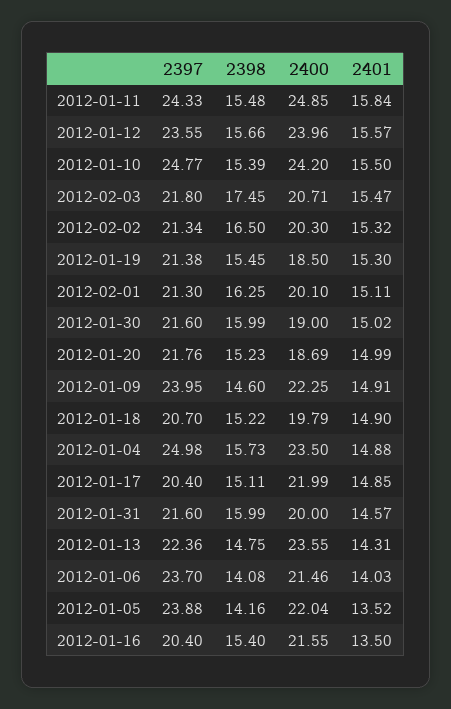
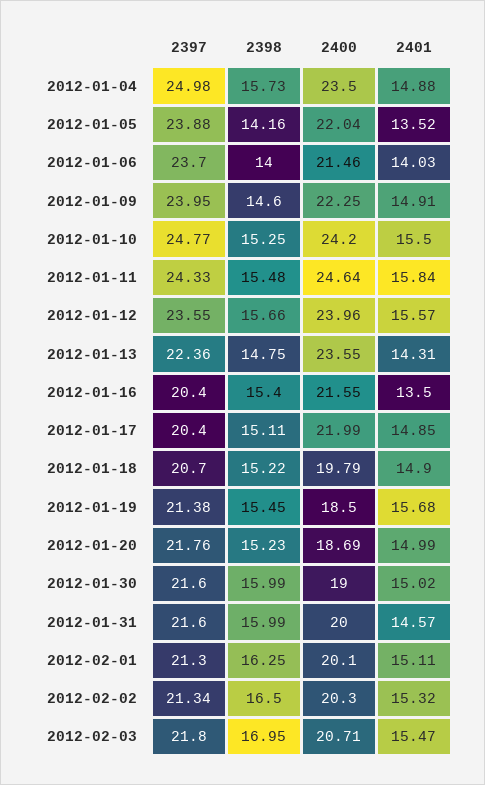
  {
    "2397": {
      "2012-01-11": 24.33,
      "2012-01-12": 23.55,
      "2012-01-10": 24.77,
      "2012-02-03": 21.8,
      "2012-02-02": 21.34,
      "2012-01-19": 21.38,
      "2012-02-01": 21.3,
      "2012-01-30": 21.6,
      "2012-01-20": 21.76,
      "2012-01-09": 23.95,
      "2012-01-18": 20.7,
      "2012-01-04": 24.98,
      "2012-01-17": 20.4,
      "2012-01-31": 21.6,
      "2012-01-13": 22.36,
      "2012-01-06": 23.7,
      "2012-01-05": 23.88,
      "2012-01-16": 20.4
    },
    "2398": {
      "2012-01-11": 15.48,
      "2012-01-12": 15.66,
-     "2012-01-10": 15.39,
+     "2012-01-10": 15.25,
-     "2012-02-03": 17.45,
+     "2012-02-03": 16.95,
      "2012-02-02": 16.5,
      "2012-01-19": 15.45,
      "2012-02-01": 16.25,
      "2012-01-30": 15.99,
      "2012-01-20": 15.23,
      "2012-01-09": 14.6,
      "2012-01-18": 15.22,
      "2012-01-04": 15.73,
      "2012-01-17": 15.11,
      "2012-01-31": 15.99,
      "2012-01-13": 14.75,
-     "2012-01-06": 14.08,
+     "2012-01-06": 14,
      "2012-01-05": 14.16,
      "2012-01-16": 15.4
    },
    "2400": {
-     "2012-01-11": 24.85,
+     "2012-01-11": 24.64,
      "2012-01-12": 23.96,
      "2012-01-10": 24.2,
      "2012-02-03": 20.71,
      "2012-02-02": 20.3,
      "2012-01-19": 18.5,
      "2012-02-01": 20.1,
      "2012-01-30": 19,
      "2012-01-20": 18.69,
      "2012-01-09": 22.25,
      "2012-01-18": 19.79,
      "2012-01-04": 23.5,
      "2012-01-17": 21.99,
      "2012-01-31": 20,
      "2012-01-13": 23.55,
      "2012-01-06": 21.46,
      "2012-01-05": 22.04,
      "2012-01-16": 21.55
    },
    "2401": {
      "2012-01-11": 15.84,
      "2012-01-12": 15.57,
      "2012-01-10": 15.5,
      "2012-02-03": 15.47,
      "2012-02-02": 15.32,
-     "2012-01-19": 15.3,
+     "2012-01-19": 15.68,
      "2012-02-01": 15.11,
      "2012-01-30": 15.02,
      "2012-01-20": 14.99,
      "2012-01-09": 14.91,
      "2012-01-18": 14.9,
      "2012-01-04": 14.88,
      "2012-01-17": 14.85,
      "2012-01-31": 14.57,
      "2012-01-13": 14.31,
      "2012-01-06": 14.03,
      "2012-01-05": 13.52,
      "2012-01-16": 13.5
    }
  }

